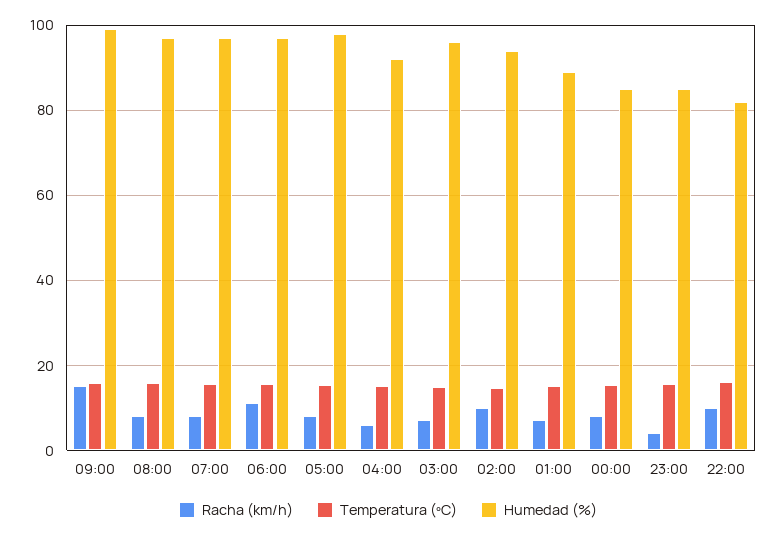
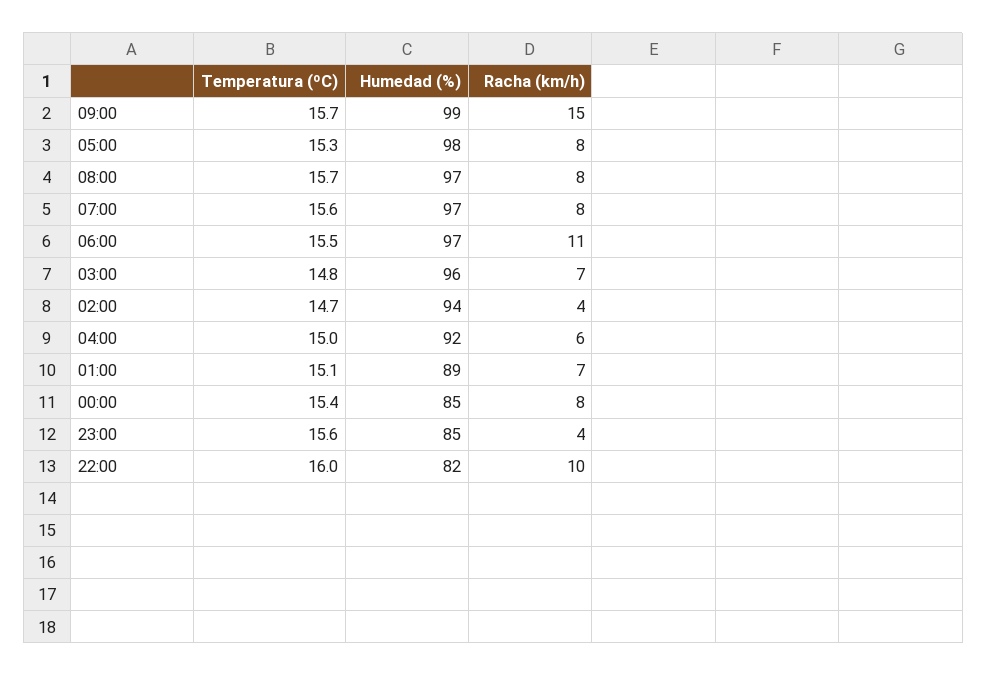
  {
    "Racha (km/h)": {
      "09:00": 15,
      "08:00": 8,
      "07:00": 8,
      "06:00": 11,
      "05:00": 8,
      "04:00": 6,
      "03:00": 7,
-     "02:00": 10,
+     "02:00": 4,
      "01:00": 7,
      "00:00": 8,
      "23:00": 4,
      "22:00": 10
    },
    "Temperatura (ºC)": {
      "09:00": 15.7,
      "08:00": 15.7,
      "07:00": 15.6,
      "06:00": 15.5,
      "05:00": 15.3,
      "04:00": 15,
      "03:00": 14.8,
      "02:00": 14.7,
      "01:00": 15.1,
      "00:00": 15.4,
      "23:00": 15.6,
      "22:00": 16
    },
    "Humedad (%)": {
      "09:00": 99,
      "08:00": 97,
      "07:00": 97,
      "06:00": 97,
      "05:00": 98,
      "04:00": 92,
      "03:00": 96,
      "02:00": 94,
      "01:00": 89,
      "00:00": 85,
      "23:00": 85,
      "22:00": 82
    }
  }

